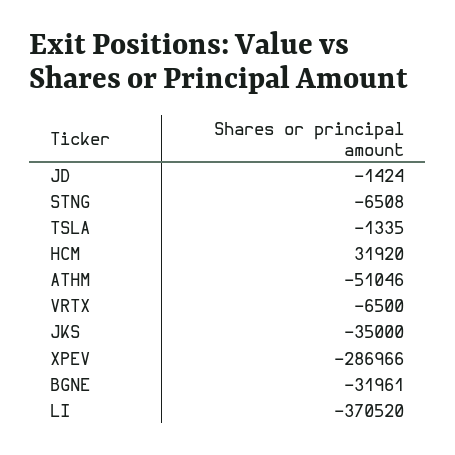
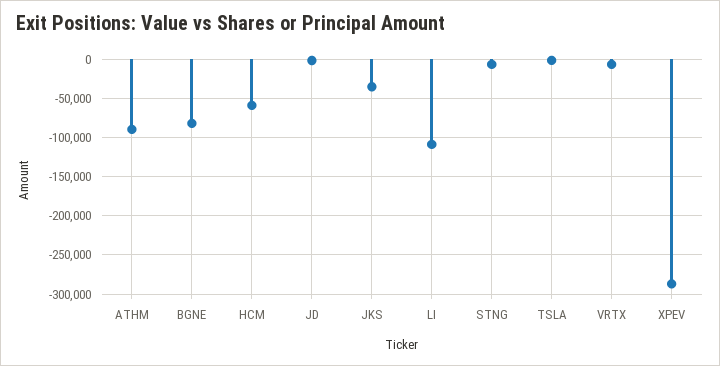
  {
    "JD": -1424,
    "STNG": -6508,
    "TSLA": -1335,
-   "HCM": 31920,
+   "HCM": -60000,
-   "ATHM": -51046,
+   "ATHM": -90000,
    "VRTX": -6500,
    "JKS": -35000,
    "XPEV": -286966,
-   "BGNE": -31961,
+   "BGNE": -80000,
-   "LI": -370520
+   "LI": -110000
  }

